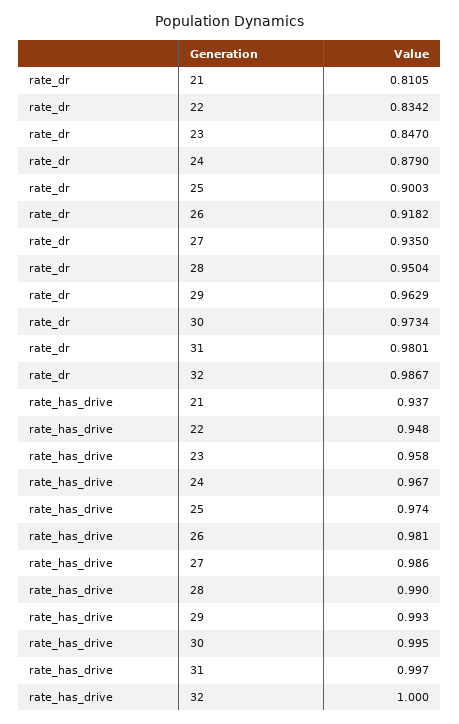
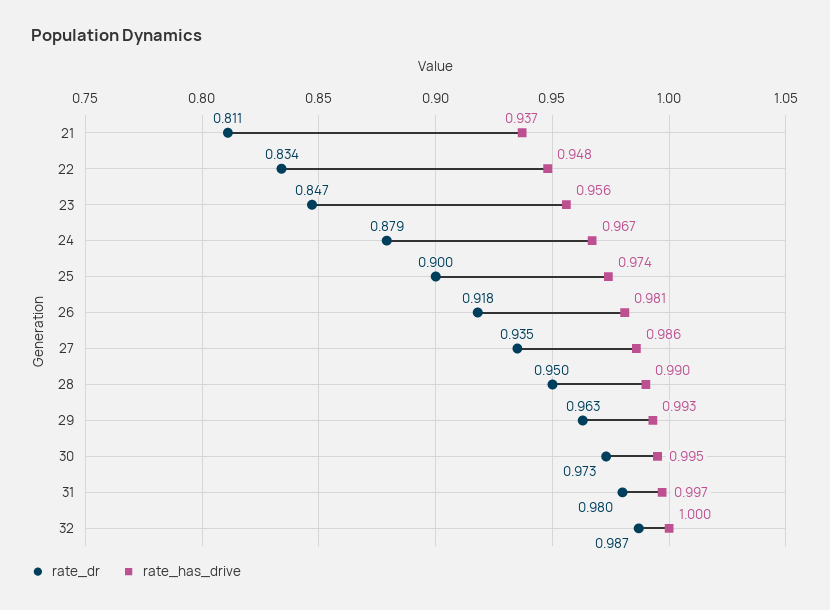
  {
    "rate_dr": {
      "21": 0.8105,
      "22": 0.8342,
      "23": 0.847,
      "24": 0.879,
      "25": 0.9003,
      "26": 0.9182,
      "27": 0.935,
      "28": 0.9504,
      "29": 0.9629,
      "30": 0.9734,
      "31": 0.9801,
      "32": 0.9867
    },
    "rate_has_drive": {
      "21": 0.937,
      "22": 0.948,
-     "23": 0.958,
+     "23": 0.956,
      "24": 0.967,
      "25": 0.974,
      "26": 0.981,
      "27": 0.986,
      "28": 0.99,
      "29": 0.993,
      "30": 0.995,
      "31": 0.997,
      "32": 1
    }
  }

